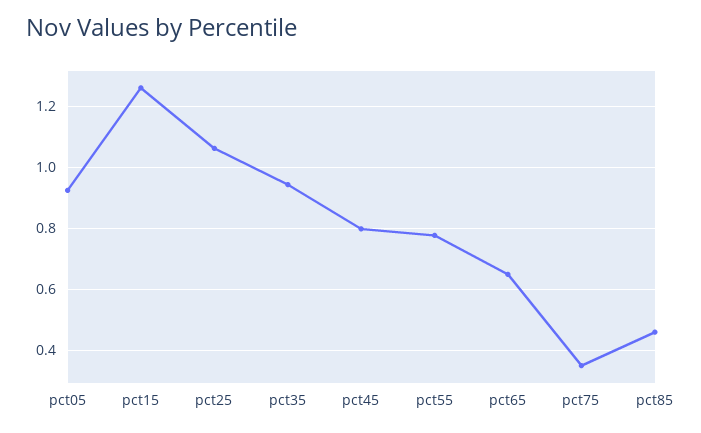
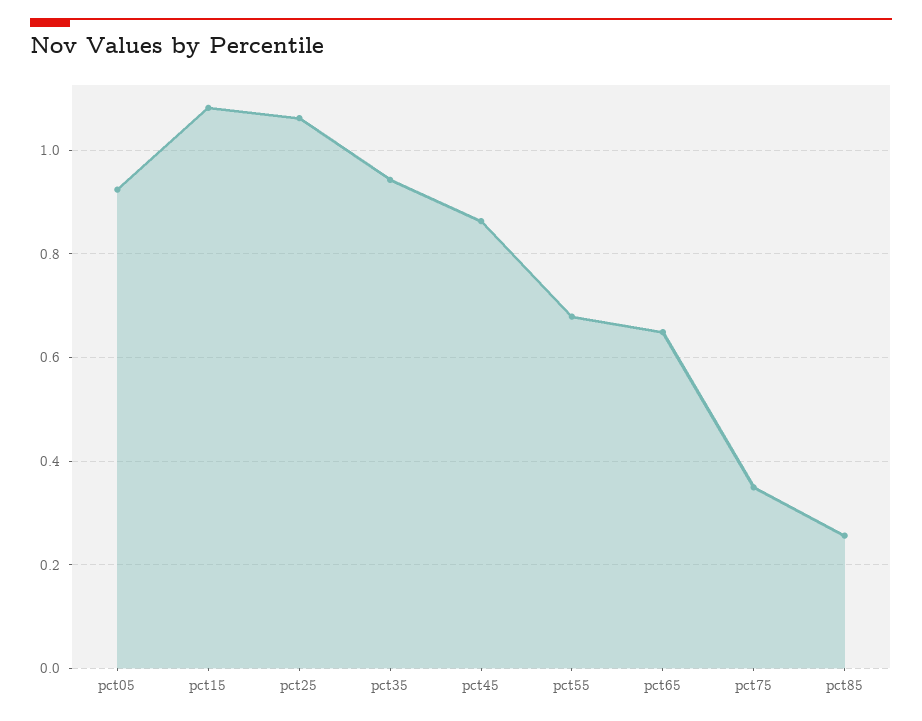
  {
    "pct05": 0.92,
-   "pct15": 1.26,
+   "pct15": 1.08,
    "pct25": 1.06,
    "pct35": 0.94,
-   "pct45": 0.8,
+   "pct45": 0.86,
-   "pct55": 0.78,
+   "pct55": 0.68,
    "pct65": 0.64,
    "pct75": 0.34,
-   "pct85": 0.46
+   "pct85": 0.26
  }

